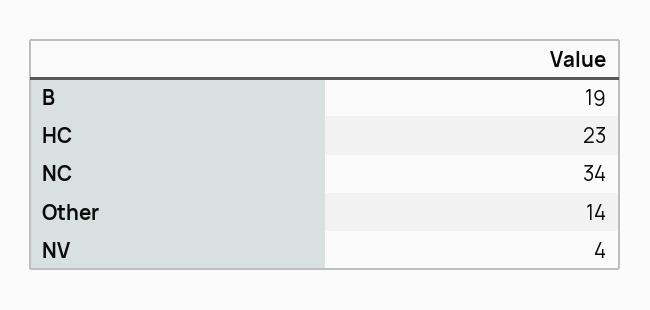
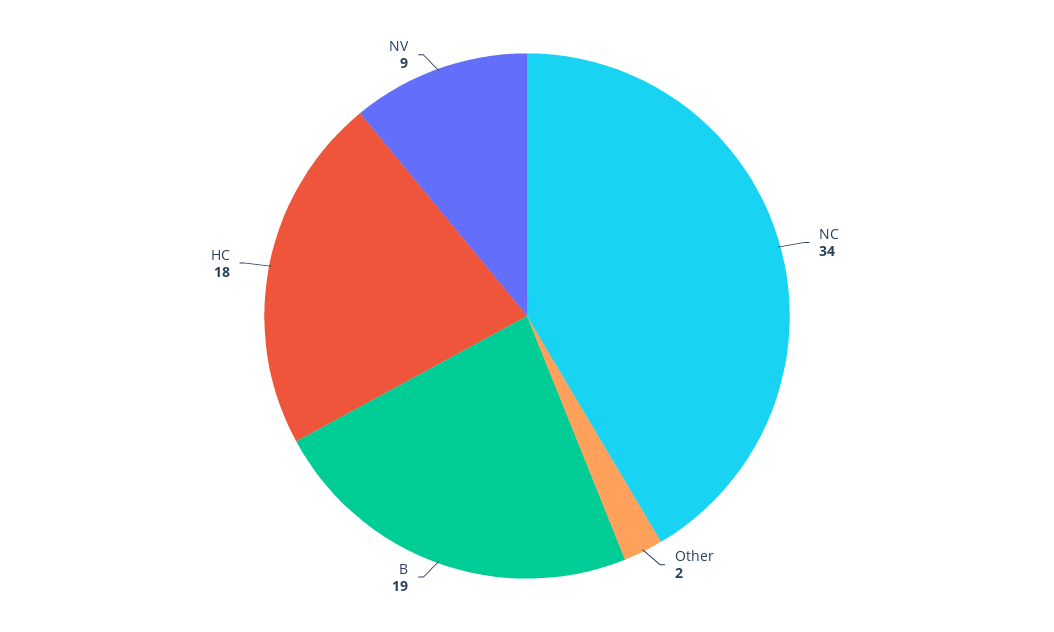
  {
    "B": 19,
-   "HC": 23,
+   "HC": 18,
    "NC": 34,
-   "Other": 14,
+   "Other": 2,
-   "NV": 4
+   "NV": 9
  }

